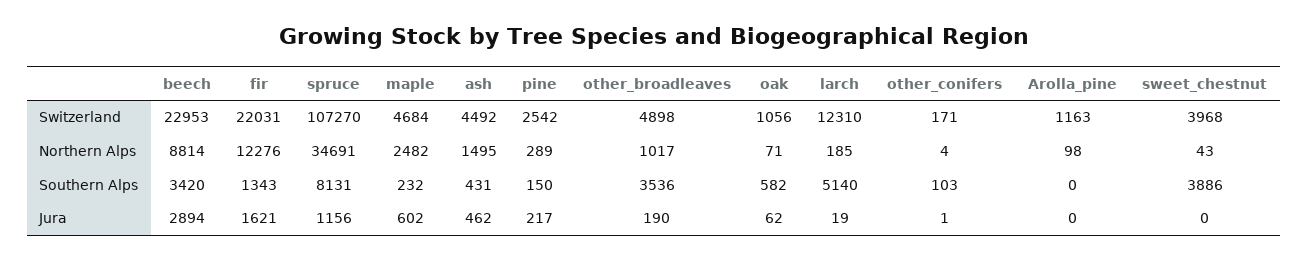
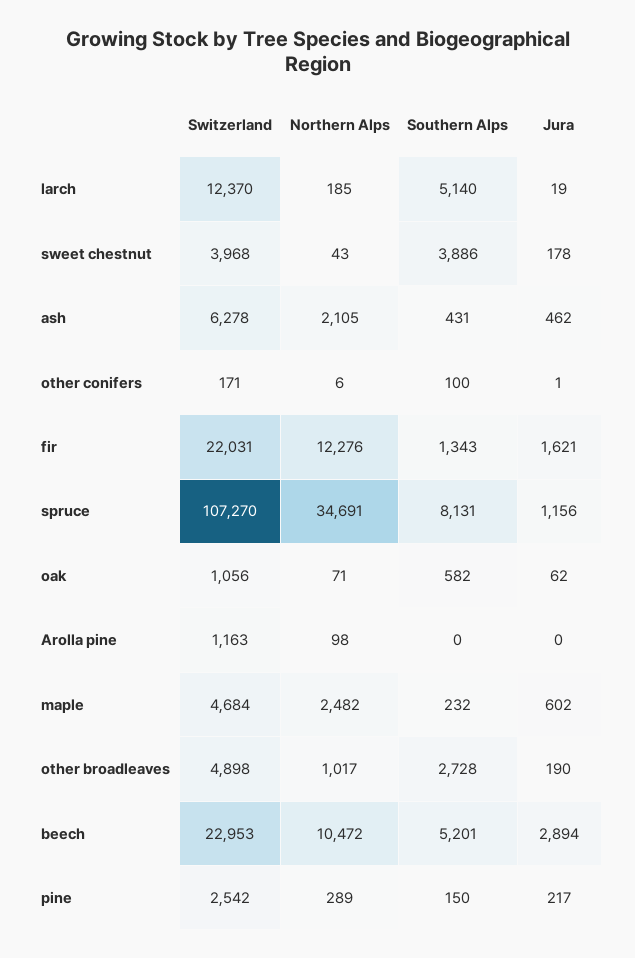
  {
    "beech": {
      "Switzerland": 22953,
-     "Northern Alps": 8814,
+     "Northern Alps": 10472,
-     "Southern Alps": 3420,
+     "Southern Alps": 5201,
      "Jura": 2894
    },
    "fir": {
      "Switzerland": 22031,
      "Northern Alps": 12276,
      "Southern Alps": 1343,
      "Jura": 1621
    },
    "spruce": {
      "Switzerland": 107270,
      "Northern Alps": 34691,
      "Southern Alps": 8131,
      "Jura": 1156
    },
    "maple": {
      "Switzerland": 4684,
      "Northern Alps": 2482,
      "Southern Alps": 232,
      "Jura": 602
    },
    "ash": {
-     "Switzerland": 4492,
+     "Switzerland": 6278,
-     "Northern Alps": 1495,
+     "Northern Alps": 2105,
      "Southern Alps": 431,
      "Jura": 462
    },
    "pine": {
      "Switzerland": 2542,
      "Northern Alps": 289,
      "Southern Alps": 150,
      "Jura": 217
    },
    "other_broadleaves": {
      "Switzerland": 4898,
      "Northern Alps": 1017,
-     "Southern Alps": 3536,
+     "Southern Alps": 2728,
      "Jura": 190
    },
    "oak": {
      "Switzerland": 1056,
      "Northern Alps": 71,
      "Southern Alps": 582,
      "Jura": 62
    },
    "larch": {
-     "Switzerland": 12310,
+     "Switzerland": 12370,
      "Northern Alps": 185,
      "Southern Alps": 5140,
      "Jura": 19
    },
    "other_conifers": {
      "Switzerland": 171,
-     "Northern Alps": 4,
+     "Northern Alps": 6,
-     "Southern Alps": 103,
+     "Southern Alps": 100,
      "Jura": 1
    },
    "Arolla_pine": {
      "Switzerland": 1163,
      "Northern Alps": 98,
      "Southern Alps": 0,
      "Jura": 0
    },
    "sweet_chestnut": {
      "Switzerland": 3968,
      "Northern Alps": 43,
      "Southern Alps": 3886,
-     "Jura": 0
+     "Jura": 178
    }
  }

